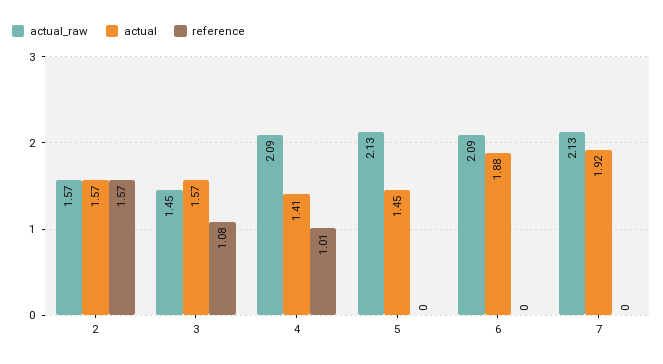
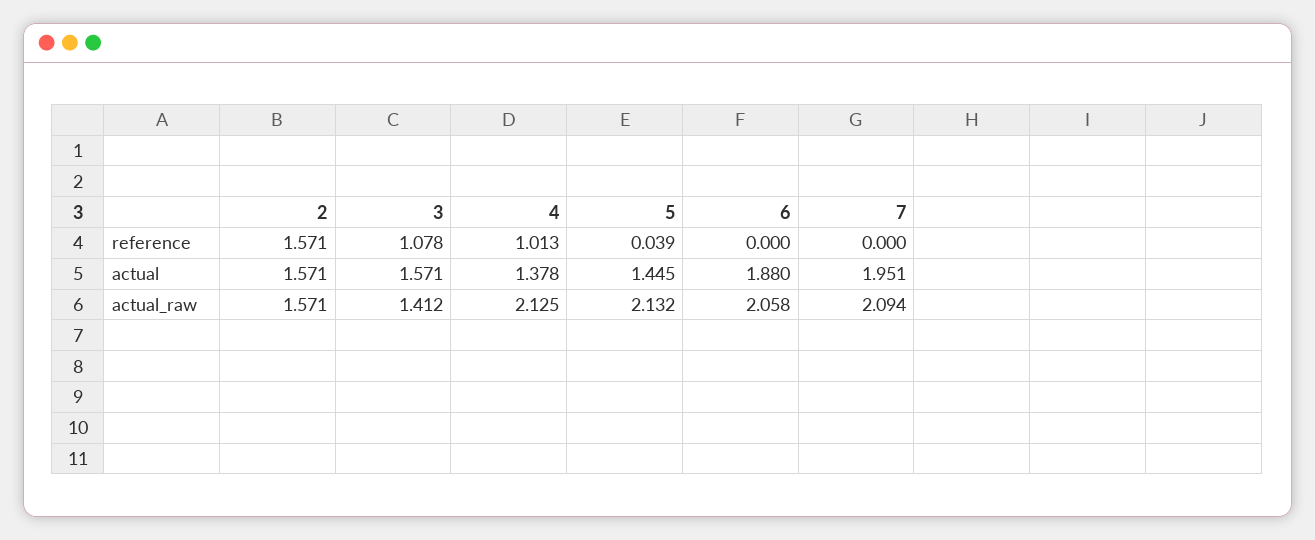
  {
    "actual_raw": {
      "2": 1.571,
-     "3": 1.45,
+     "3": 1.412,
-     "4": 2.09,
+     "4": 2.125,
      "5": 2.132,
-     "6": 2.09,
+     "6": 2.058,
-     "7": 2.13
+     "7": 2.094
    },
    "actual": {
      "2": 1.571,
      "3": 1.571,
-     "4": 1.41,
+     "4": 1.378,
      "5": 1.445,
      "6": 1.88,
-     "7": 1.92
+     "7": 1.951
    },
    "reference": {
      "2": 1.571,
      "3": 1.078,
      "4": 1.013,
-     "5": 0,
+     "5": 0.039,
      "6": 0,
      "7": 0
    }
  }

